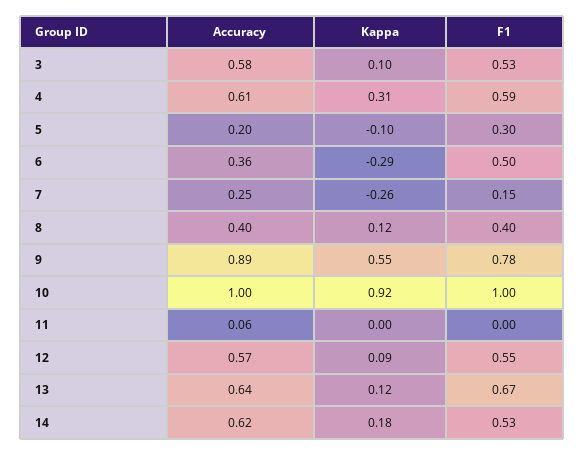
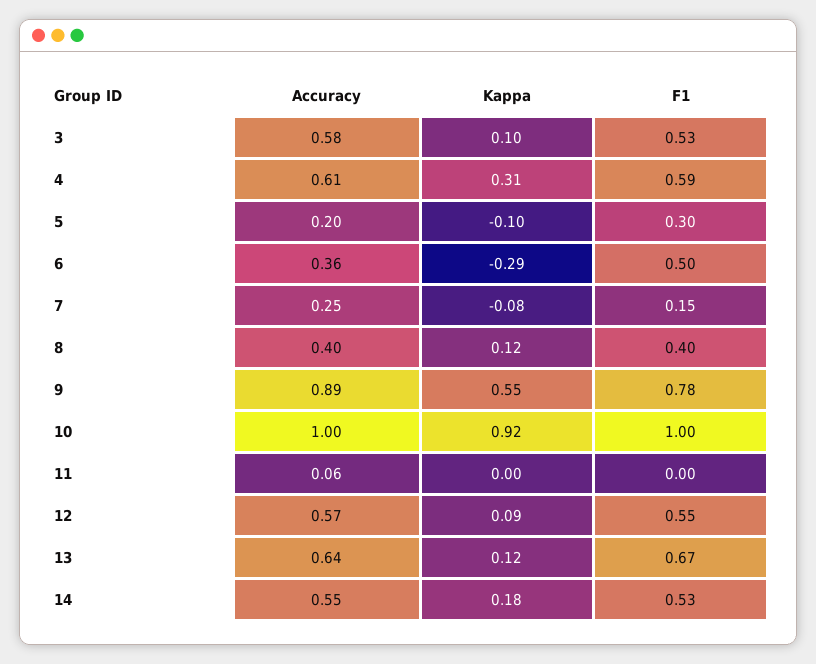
  {
    "Accuracy": {
      "3": 0.58,
      "4": 0.61,
      "5": 0.2,
      "6": 0.36,
      "7": 0.25,
      "8": 0.4,
      "9": 0.89,
      "10": 1,
      "11": 0.06,
      "12": 0.57,
      "13": 0.64,
-     "14": 0.62
+     "14": 0.55
    },
    "Kappa": {
      "3": 0.1,
      "4": 0.31,
      "5": -0.1,
      "6": -0.29,
-     "7": -0.26,
+     "7": -0.08,
      "8": 0.12,
      "9": 0.55,
      "10": 0.92,
      "11": 0,
      "12": 0.09,
      "13": 0.12,
      "14": 0.18
    },
    "F1": {
      "3": 0.53,
      "4": 0.59,
      "5": 0.3,
      "6": 0.5,
      "7": 0.15,
      "8": 0.4,
      "9": 0.78,
      "10": 1,
      "11": 0,
      "12": 0.55,
      "13": 0.67,
      "14": 0.53
    }
  }

